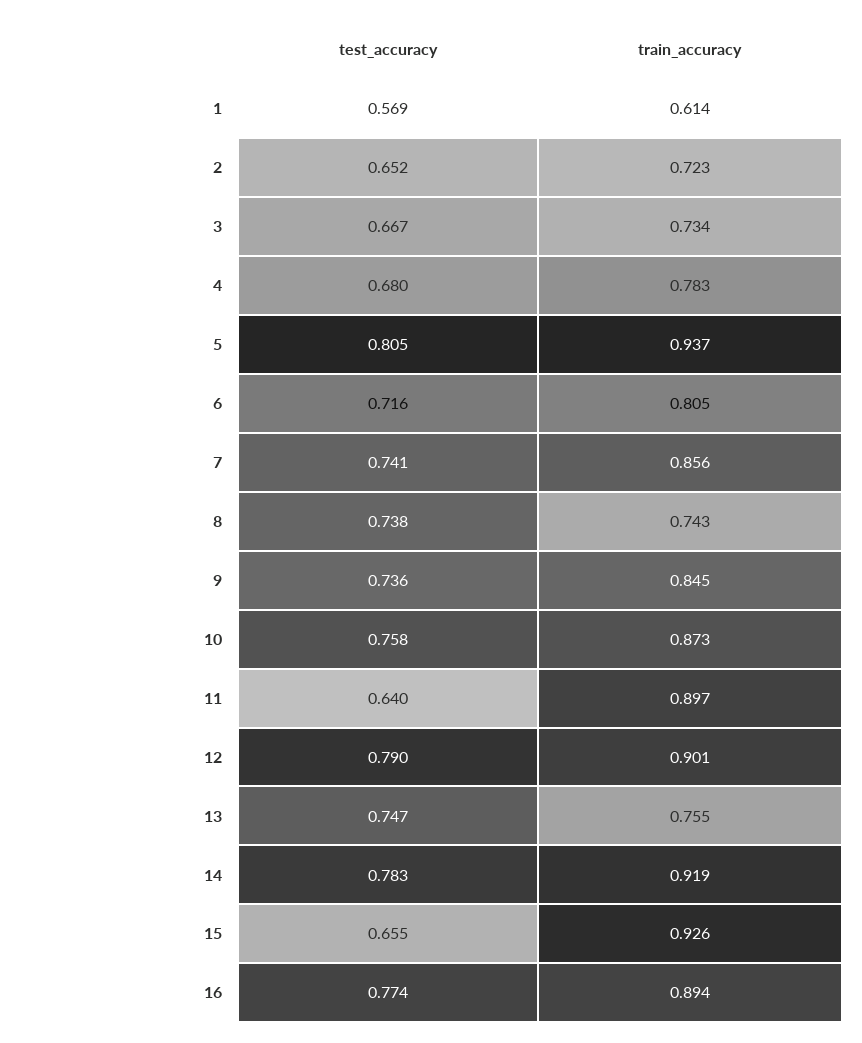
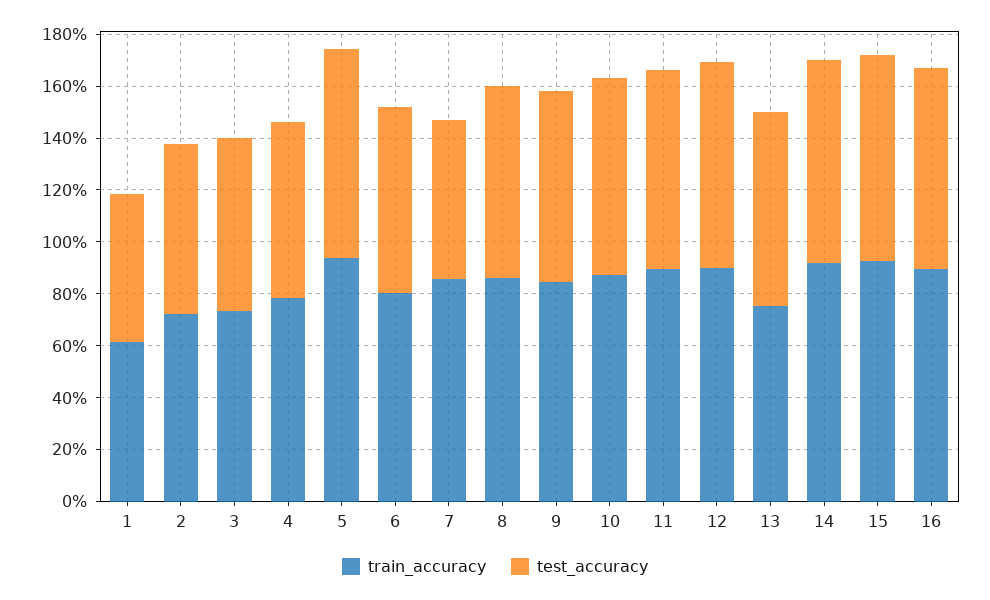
  {
    "test_accuracy": {
      "1": 0.569,
      "2": 0.652,
      "3": 0.667,
      "4": 0.68,
      "5": 0.805,
      "6": 0.716,
-     "7": 0.741,
+     "7": 0.6,
      "8": 0.738,
      "9": 0.736,
      "10": 0.758,
-     "11": 0.64,
+     "11": 0.75,
      "12": 0.79,
      "13": 0.747,
      "14": 0.783,
-     "15": 0.655,
+     "15": 0.8,
      "16": 0.774
    },
    "train_accuracy": {
      "1": 0.614,
      "2": 0.723,
      "3": 0.734,
      "4": 0.783,
      "5": 0.937,
      "6": 0.805,
      "7": 0.856,
-     "8": 0.743,
+     "8": 0.85,
      "9": 0.845,
      "10": 0.873,
      "11": 0.897,
      "12": 0.901,
      "13": 0.755,
      "14": 0.919,
      "15": 0.926,
      "16": 0.894
    }
  }

